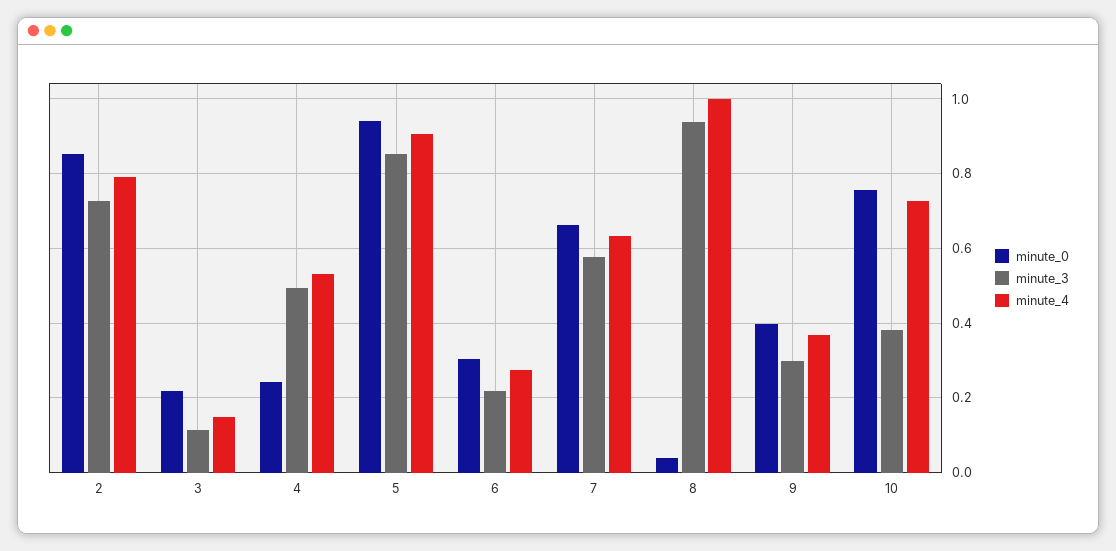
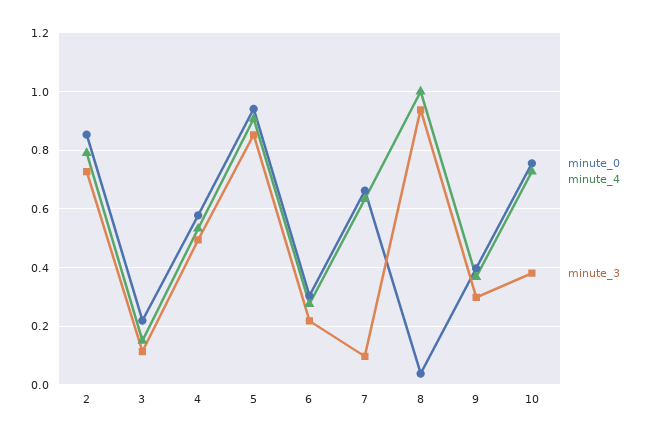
  {
    "minute_0": {
      "2": 0.86,
      "3": 0.22,
-     "4": 0.24,
+     "4": 0.575,
      "5": 0.94,
      "6": 0.3,
      "7": 0.66,
      "8": 0.04,
      "9": 0.4,
      "10": 0.76
    },
    "minute_3": {
      "2": 0.72,
      "3": 0.12,
      "4": 0.5,
      "5": 0.86,
      "6": 0.22,
-     "7": 0.58,
+     "7": 0.1,
      "8": 0.94,
      "9": 0.3,
      "10": 0.38
    },
    "minute_4": {
      "2": 0.8,
      "3": 0.16,
      "4": 0.54,
      "5": 0.9,
      "6": 0.28,
      "7": 0.64,
      "8": 1,
      "9": 0.36,
      "10": 0.72
    }
  }

